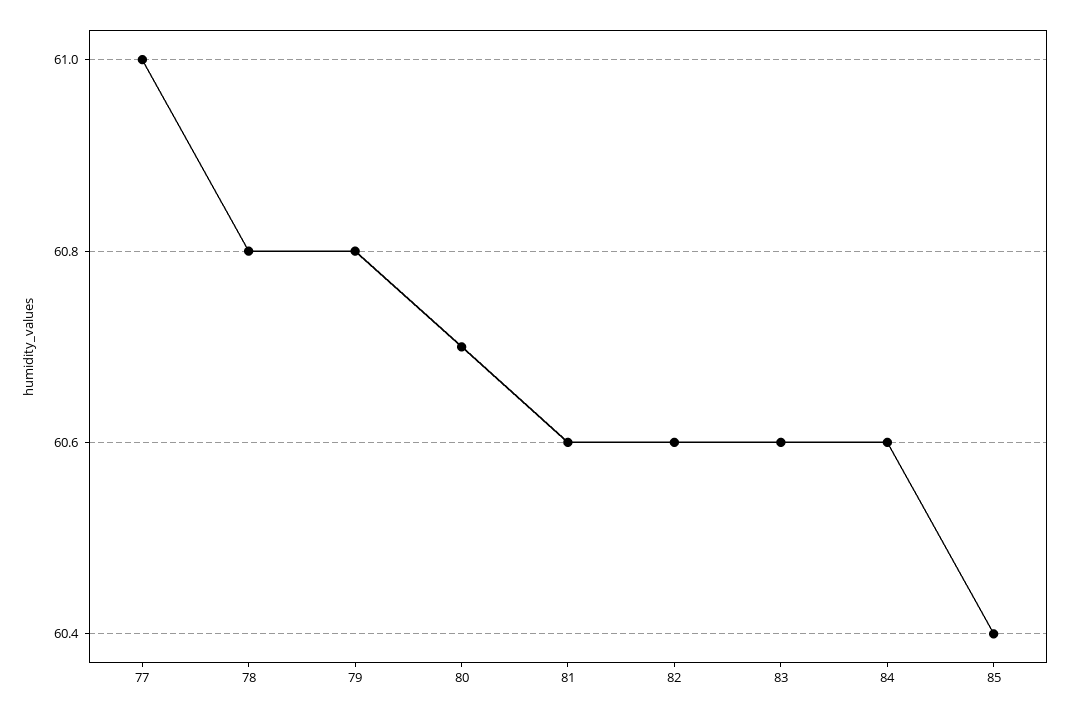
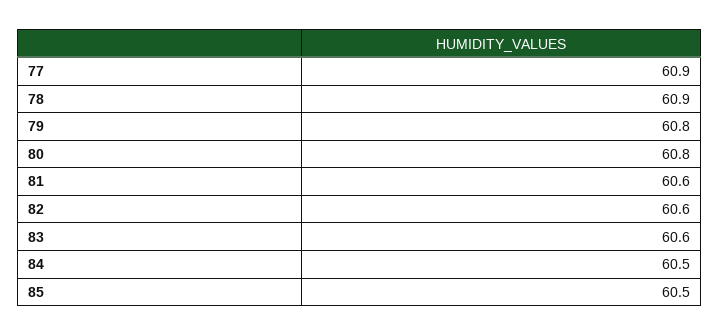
  {
-   "77": 61,
+   "77": 60.9,
-   "78": 60.8,
+   "78": 60.9,
    "79": 60.8,
-   "80": 60.7,
+   "80": 60.8,
    "81": 60.6,
    "82": 60.6,
    "83": 60.6,
-   "84": 60.6,
+   "84": 60.5,
-   "85": 60.4
+   "85": 60.5
  }

